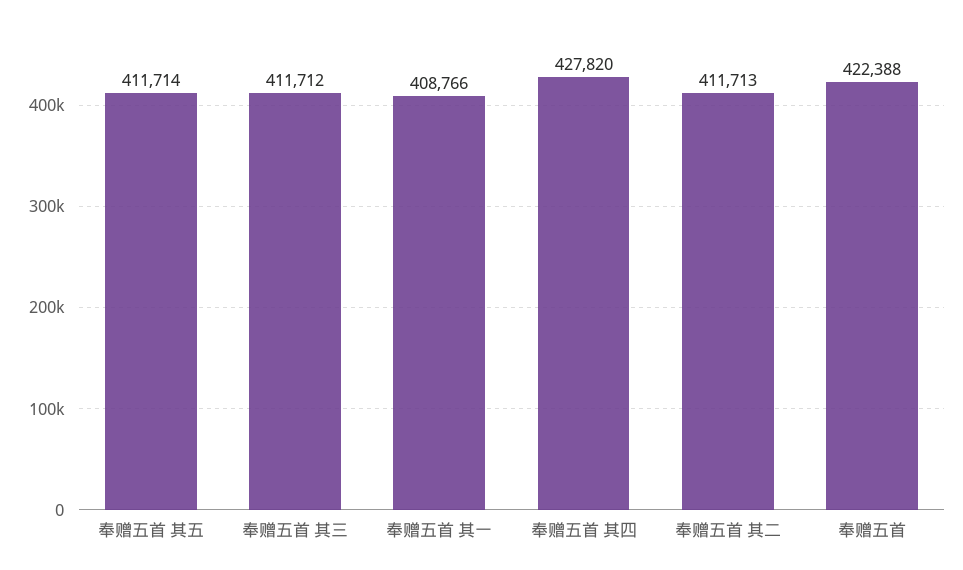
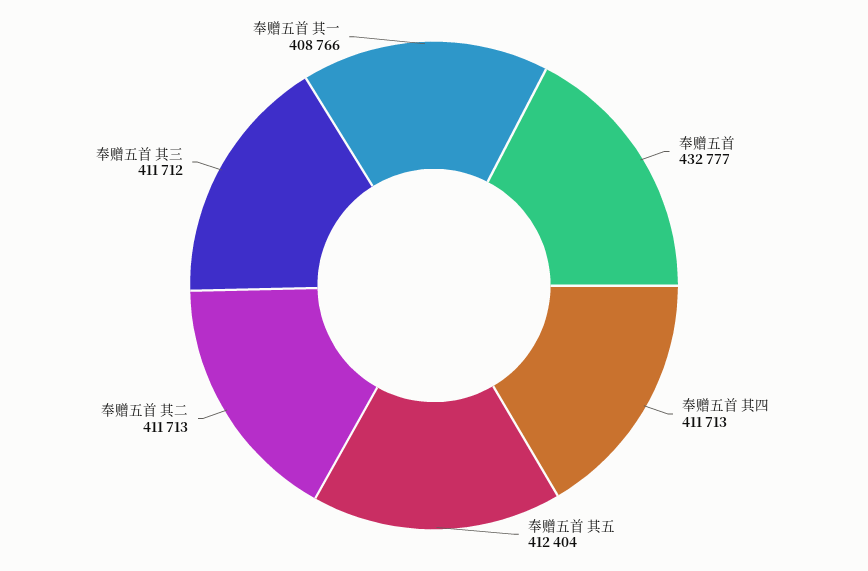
  {
-   "奉赠五首 其五": 411714,
+   "奉赠五首 其五": 412404,
    "奉赠五首 其三": 411712,
    "奉赠五首 其一": 408766,
-   "奉赠五首 其四": 427820,
+   "奉赠五首 其四": 411713,
    "奉赠五首 其二": 411713,
-   "奉赠五首": 422388
+   "奉赠五首": 432777
  }

